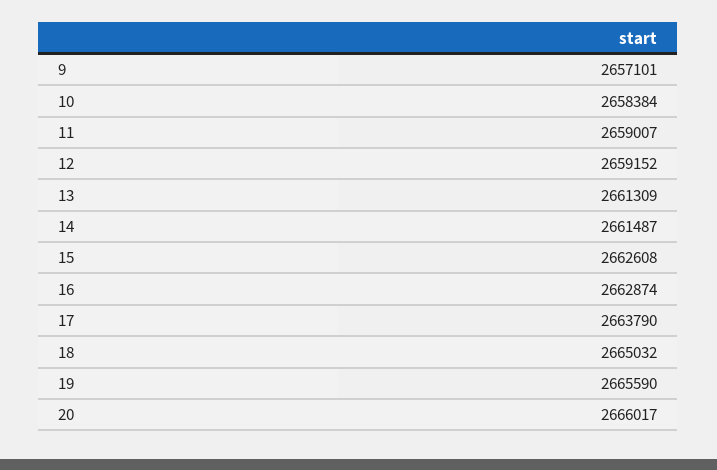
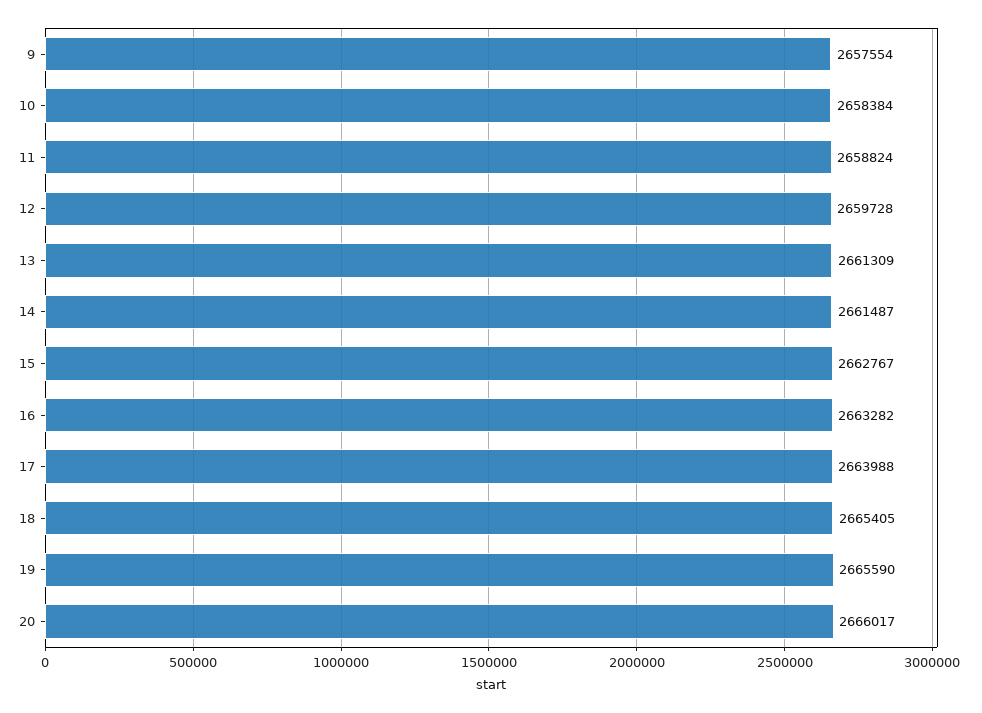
  {
-   "9": 2657101,
+   "9": 2657554,
    "10": 2658384,
-   "11": 2659007,
+   "11": 2658824,
-   "12": 2659152,
+   "12": 2659728,
    "13": 2661309,
    "14": 2661487,
-   "15": 2662608,
+   "15": 2662767,
-   "16": 2662874,
+   "16": 2663282,
-   "17": 2663790,
+   "17": 2663988,
-   "18": 2665032,
+   "18": 2665405,
    "19": 2665590,
    "20": 2666017
  }

